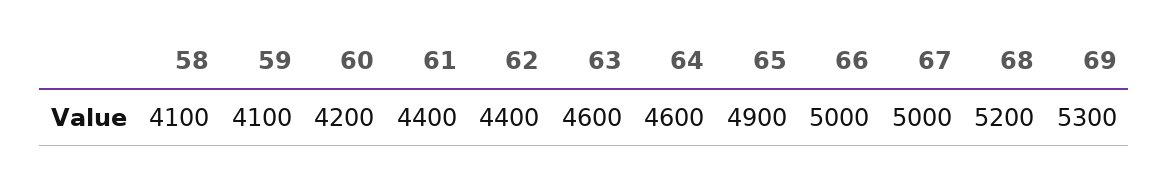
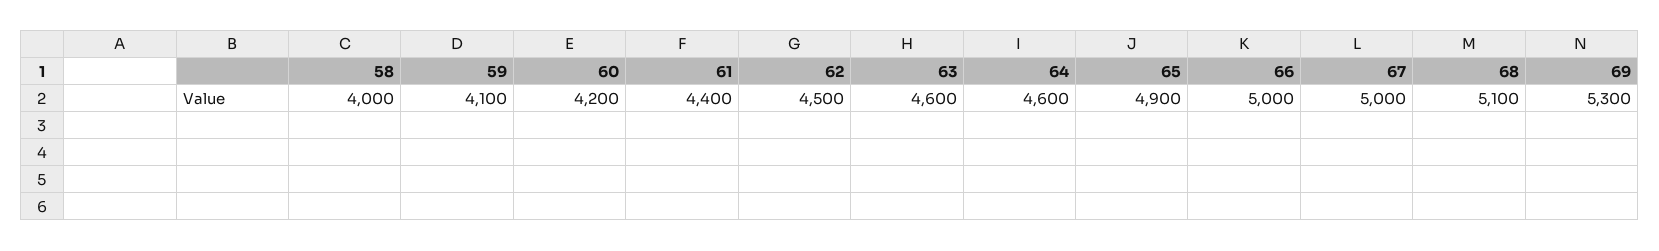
  {
-   "58": 4100,
+   "58": 4000,
    "59": 4100,
    "60": 4200,
    "61": 4400,
-   "62": 4400,
+   "62": 4500,
    "63": 4600,
    "64": 4600,
    "65": 4900,
    "66": 5000,
    "67": 5000,
-   "68": 5200,
+   "68": 5100,
    "69": 5300
  }

